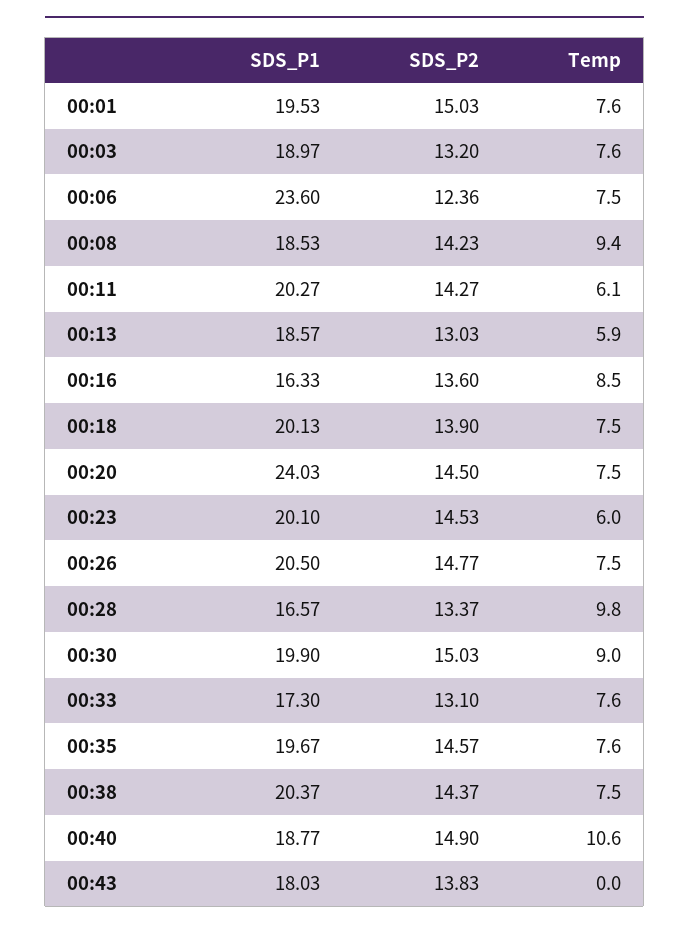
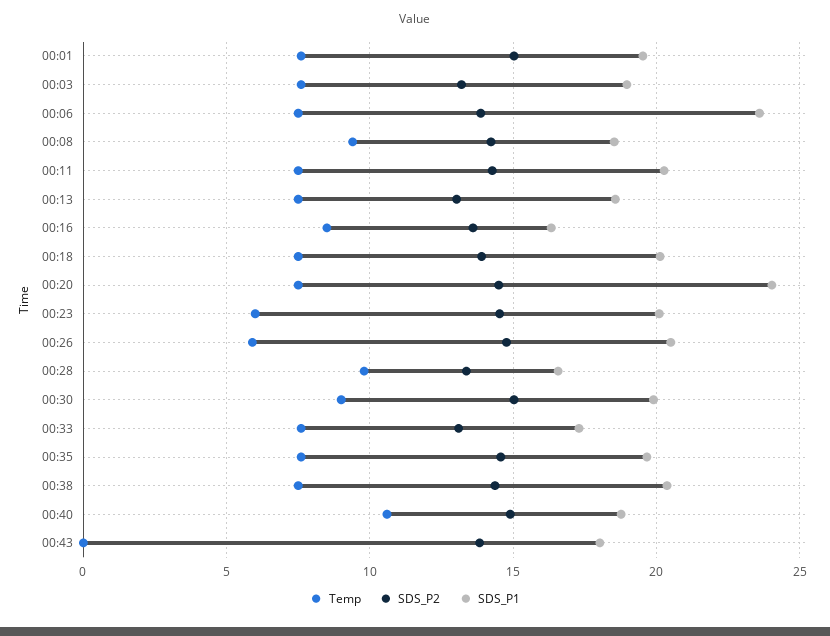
  {
    "SDS_P1": {
      "00:01": 19.53,
      "00:03": 18.97,
      "00:06": 23.6,
      "00:08": 18.53,
      "00:11": 20.27,
      "00:13": 18.57,
      "00:16": 16.33,
      "00:18": 20.13,
      "00:20": 24.03,
      "00:23": 20.1,
      "00:26": 20.5,
      "00:28": 16.57,
      "00:30": 19.9,
      "00:33": 17.3,
      "00:35": 19.67,
      "00:38": 20.37,
      "00:40": 18.77,
      "00:43": 18.03
    },
    "SDS_P2": {
      "00:01": 15.03,
      "00:03": 13.2,
-     "00:06": 12.36,
+     "00:06": 14,
      "00:08": 14.23,
      "00:11": 14.27,
      "00:13": 13.03,
      "00:16": 13.6,
      "00:18": 13.9,
      "00:20": 14.5,
      "00:23": 14.53,
      "00:26": 14.77,
      "00:28": 13.37,
      "00:30": 15.03,
      "00:33": 13.1,
      "00:35": 14.57,
      "00:38": 14.37,
      "00:40": 14.9,
      "00:43": 13.83
    },
    "Temp": {
      "00:01": 7.6,
      "00:03": 7.6,
      "00:06": 7.5,
      "00:08": 9.4,
-     "00:11": 6.1,
+     "00:11": 7.5,
-     "00:13": 5.9,
+     "00:13": 7.5,
      "00:16": 8.5,
      "00:18": 7.5,
      "00:20": 7.5,
      "00:23": 6,
-     "00:26": 7.5,
+     "00:26": 6,
      "00:28": 9.8,
      "00:30": 9,
      "00:33": 7.6,
      "00:35": 7.6,
      "00:38": 7.5,
      "00:40": 10.6,
      "00:43": 0
    }
  }

